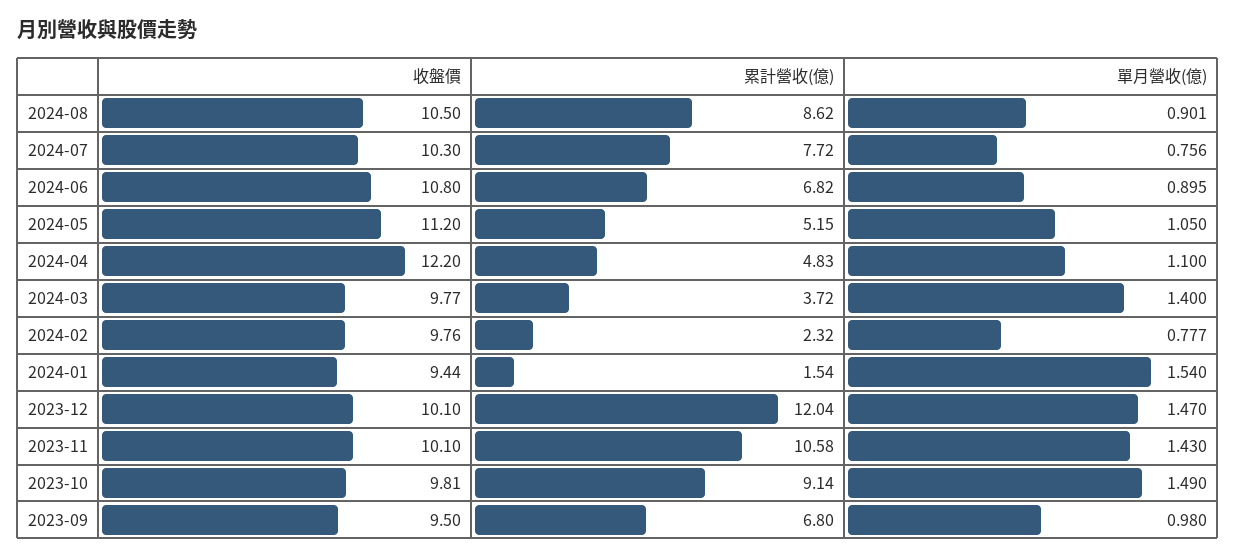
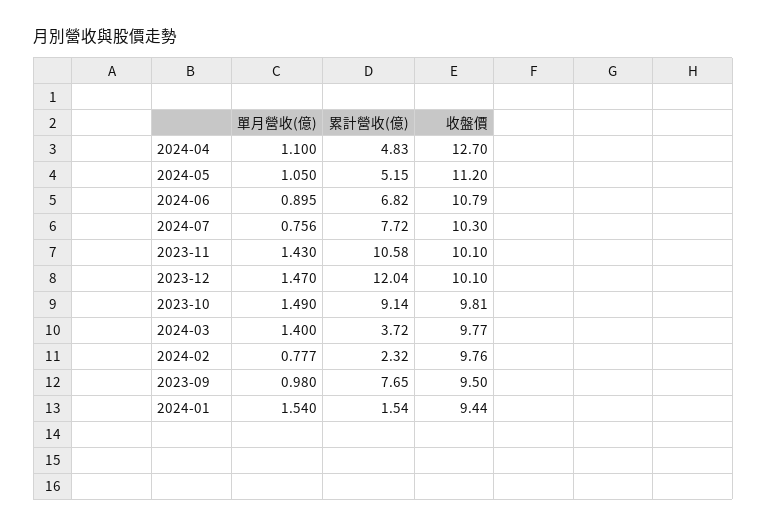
  {
    "收盤價": {
-     "2024-08": 10.5,
      "2024-07": 10.3,
-     "2024-06": 10.8,
+     "2024-06": 10.79,
      "2024-05": 11.2,
-     "2024-04": 12.2,
+     "2024-04": 12.7,
      "2024-03": 9.77,
      "2024-02": 9.76,
      "2024-01": 9.44,
      "2023-12": 10.1,
      "2023-11": 10.1,
      "2023-10": 9.81,
      "2023-09": 9.5
    },
    "累計營收(億)": {
-     "2024-08": 8.62,
      "2024-07": 7.72,
      "2024-06": 6.82,
      "2024-05": 5.15,
      "2024-04": 4.83,
      "2024-03": 3.72,
      "2024-02": 2.32,
      "2024-01": 1.54,
      "2023-12": 12.04,
      "2023-11": 10.58,
      "2023-10": 9.14,
-     "2023-09": 6.8
+     "2023-09": 7.65
    },
    "單月營收(億)": {
-     "2024-08": 0.901,
      "2024-07": 0.756,
      "2024-06": 0.895,
      "2024-05": 1.05,
      "2024-04": 1.1,
      "2024-03": 1.4,
      "2024-02": 0.777,
      "2024-01": 1.54,
      "2023-12": 1.47,
      "2023-11": 1.43,
      "2023-10": 1.49,
      "2023-09": 0.98
    }
  }

